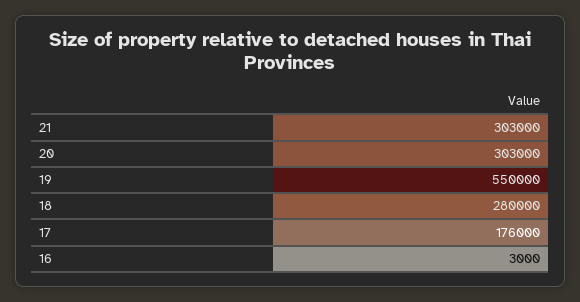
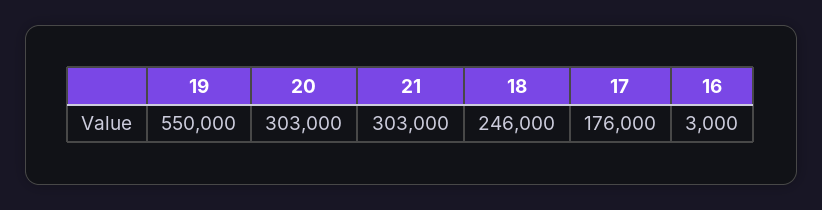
  {
    "21": 303000,
    "20": 303000,
    "19": 550000,
-   "18": 280000,
+   "18": 246000,
    "17": 176000,
    "16": 3000
  }

